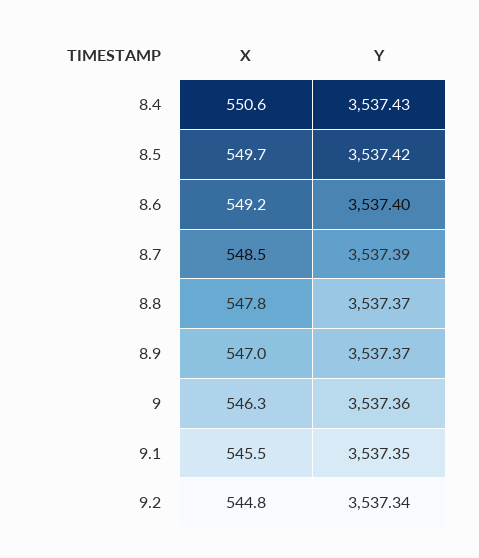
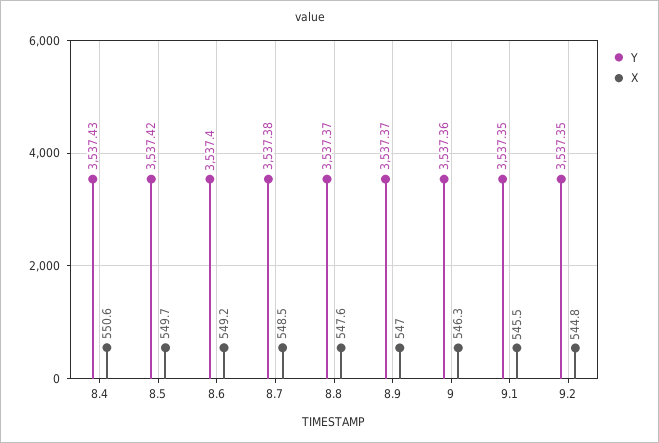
  {
    "X": {
      "8.4": 550.6,
      "8.5": 549.7,
      "8.6": 549.2,
      "8.7": 548.5,
-     "8.8": 547.8,
+     "8.8": 547.6,
      "8.9": 547,
      "9": 546.3,
      "9.1": 545.5,
      "9.2": 544.8
    },
    "Y": {
      "8.4": 3537.43,
      "8.5": 3537.42,
      "8.6": 3537.4,
-     "8.7": 3537.39,
+     "8.7": 3537.38,
      "8.8": 3537.37,
      "8.9": 3537.37,
      "9": 3537.36,
      "9.1": 3537.35,
-     "9.2": 3537.34
+     "9.2": 3537.35
    }
  }

